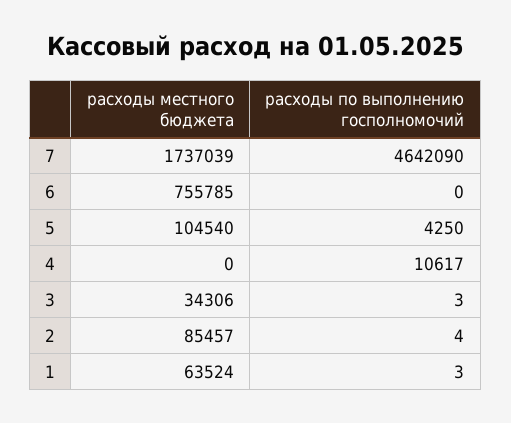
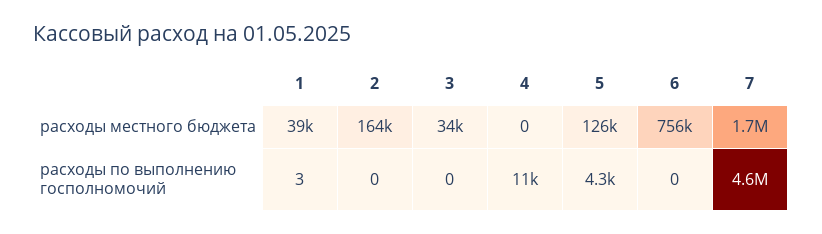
  {
    "расходы местного бюджета": {
      "7": 1737039,
      "6": 755785,
-     "5": 104540,
+     "5": 126000,
      "4": 0,
      "3": 34306,
-     "2": 85457,
+     "2": 164000,
-     "1": 63524
+     "1": 39000
    },
    "расходы по выполнению госполномочий": {
      "7": 4642090,
      "6": 0,
      "5": 4250,
      "4": 10617,
-     "3": 3,
+     "3": 0,
-     "2": 4,
+     "2": 0,
      "1": 3
    }
  }

